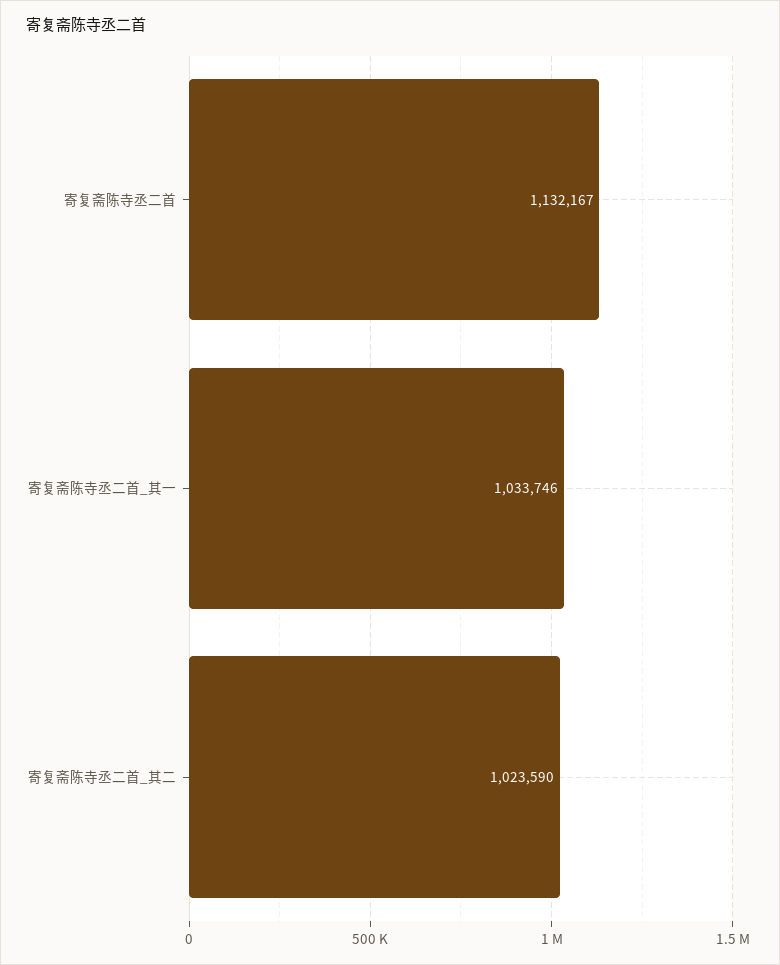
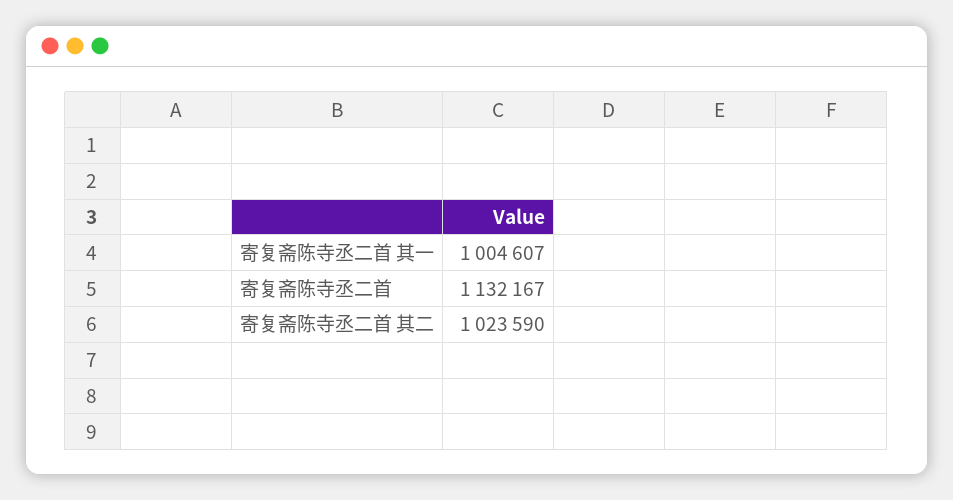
  {
    "寄复斋陈寺丞二首": 1132167,
-   "寄复斋陈寺丞二首_其一": 1033746,
+   "寄复斋陈寺丞二首_其一": 1004607,
    "寄复斋陈寺丞二首_其二": 1023590
  }

